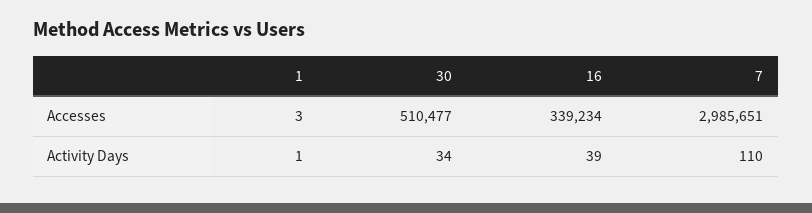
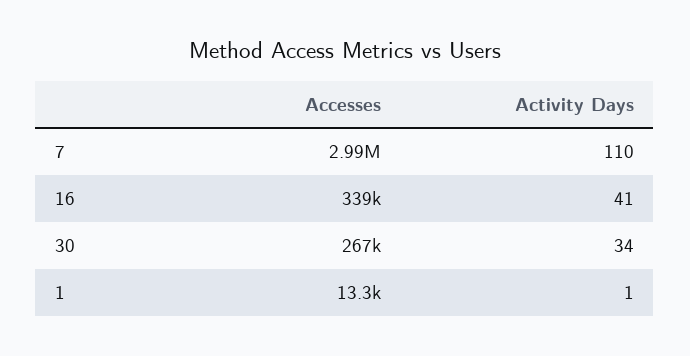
  {
    "1": {
-     "Accesses": 3,
+     "Accesses": 13300,
      "Activity Days": 1
    },
    "30": {
-     "Accesses": 510477,
+     "Accesses": 267000,
      "Activity Days": 34
    },
    "16": {
      "Accesses": 339234,
-     "Activity Days": 39
+     "Activity Days": 41
    },
    "7": {
      "Accesses": 2985651,
      "Activity Days": 110
    }
  }

